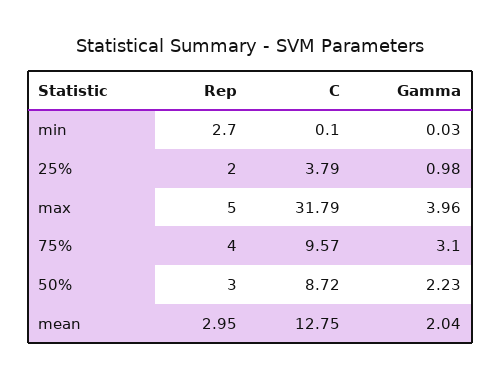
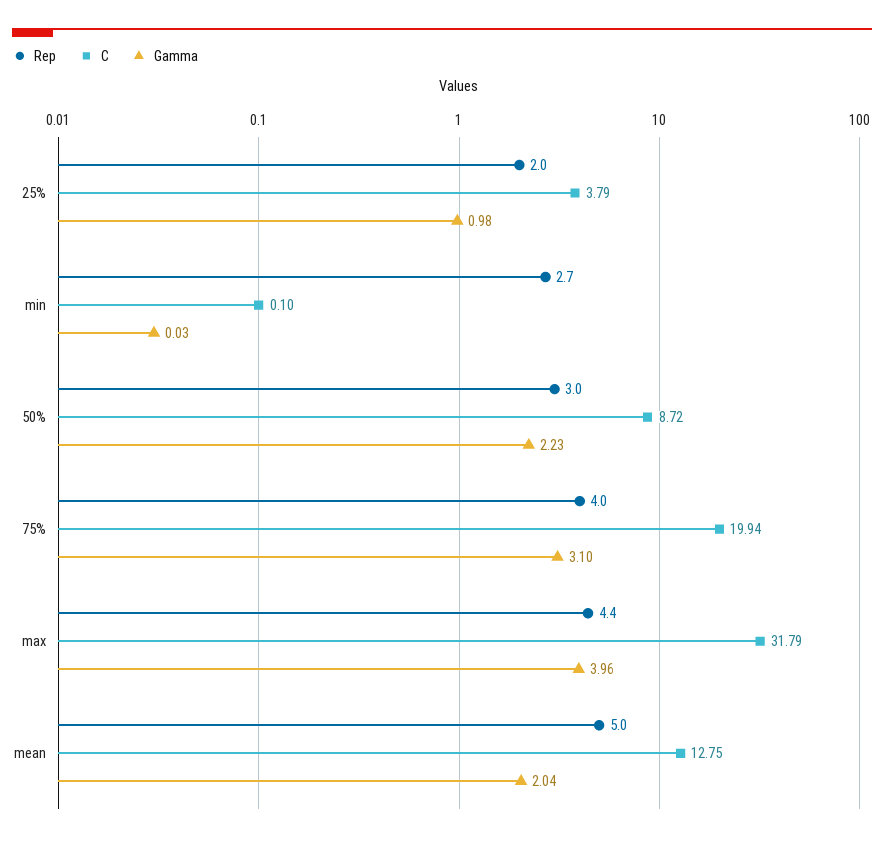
  {
    "Rep": {
      "min": 2.7,
      "25%": 2,
-     "max": 5,
+     "max": 4.4,
      "75%": 4,
      "50%": 3,
-     "mean": 2.95
+     "mean": 5
    },
    "C": {
      "min": 0.1,
      "25%": 3.79,
      "max": 31.79,
-     "75%": 9.57,
+     "75%": 19.94,
      "50%": 8.72,
      "mean": 12.75
    },
    "Gamma": {
      "min": 0.03,
      "25%": 0.98,
      "max": 3.96,
      "75%": 3.1,
      "50%": 2.23,
      "mean": 2.04
    }
  }

